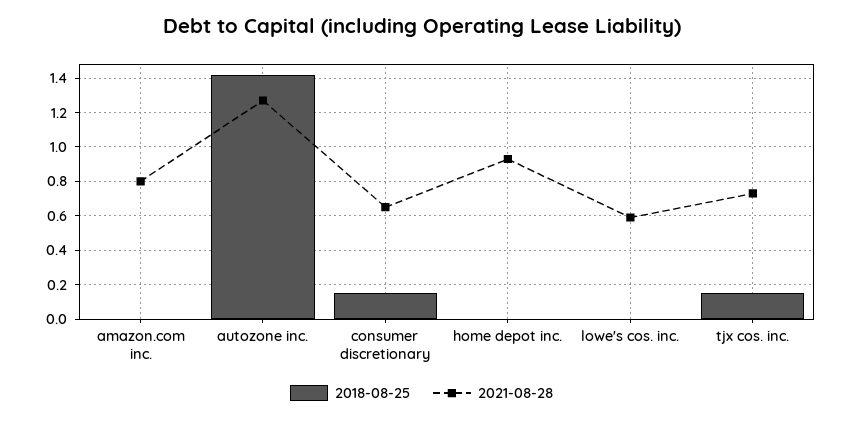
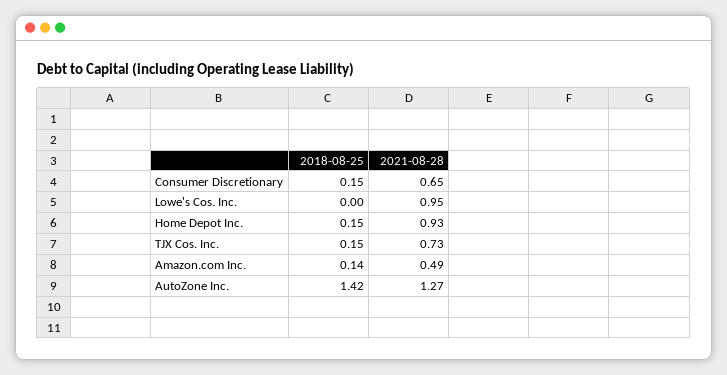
  {
    "2018-08-25": {
-     "amazon.com inc.": 0,
+     "amazon.com inc.": 0.14,
      "autozone inc.": 1.42,
      "consumer discretionary": 0.15,
-     "home depot inc.": 0,
+     "home depot inc.": 0.15,
      "lowe's cos. inc.": 0,
      "tjx cos. inc.": 0.15
    },
    "2021-08-28": {
-     "amazon.com inc.": 0.8,
+     "amazon.com inc.": 0.49,
      "autozone inc.": 1.27,
      "consumer discretionary": 0.65,
      "home depot inc.": 0.93,
-     "lowe's cos. inc.": 0.6,
+     "lowe's cos. inc.": 0.95,
      "tjx cos. inc.": 0.73
    }
  }

